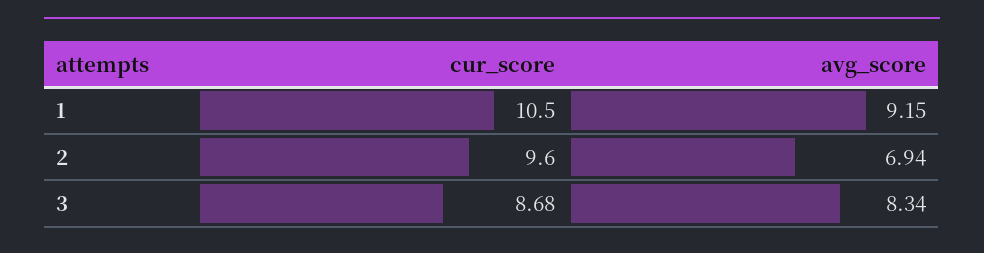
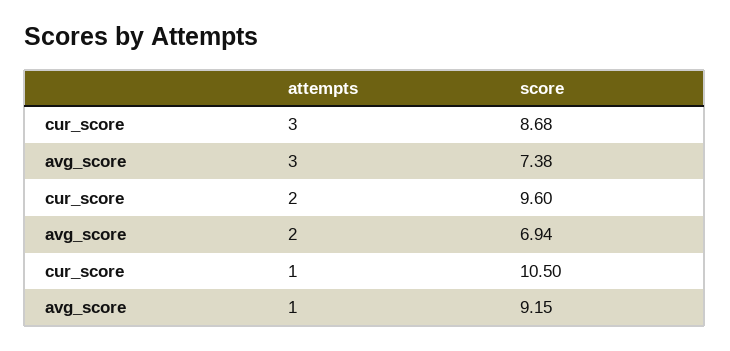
  {
    "cur_score": {
      "1": 10.5,
      "2": 9.6,
      "3": 8.68
    },
    "avg_score": {
      "1": 9.15,
      "2": 6.94,
-     "3": 8.34
+     "3": 7.38
    }
  }

